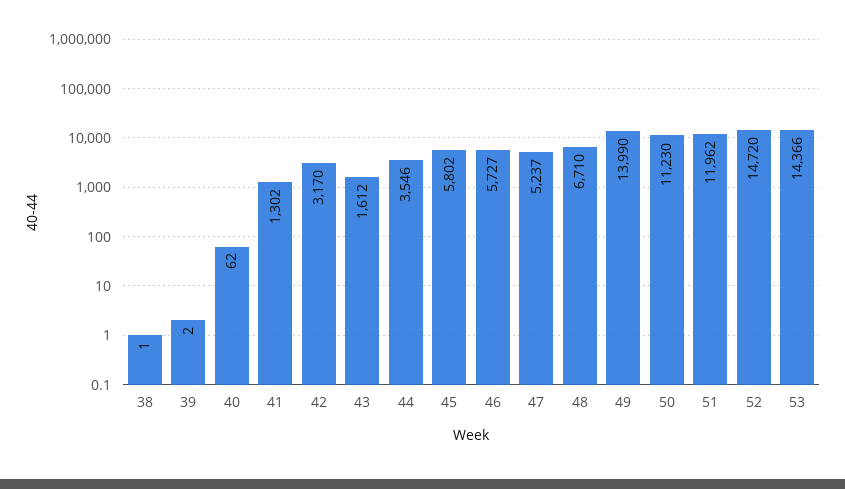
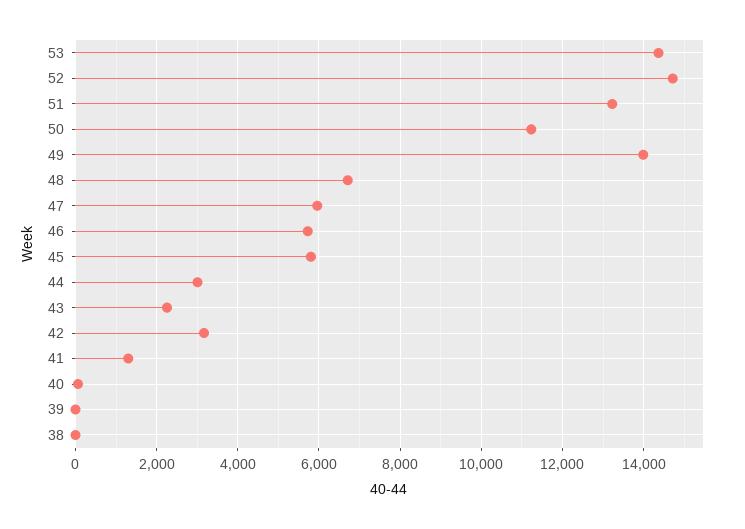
  {
    "38": 1,
    "39": 2,
    "40": 62,
    "41": 1302,
    "42": 3170,
-   "43": 1612,
+   "43": 2200,
-   "44": 3546,
+   "44": 3000,
    "45": 5802,
    "46": 5727,
-   "47": 5237,
+   "47": 6000,
    "48": 6710,
    "49": 13990,
    "50": 11230,
-   "51": 11962,
+   "51": 13200,
    "52": 14720,
    "53": 14366
  }

